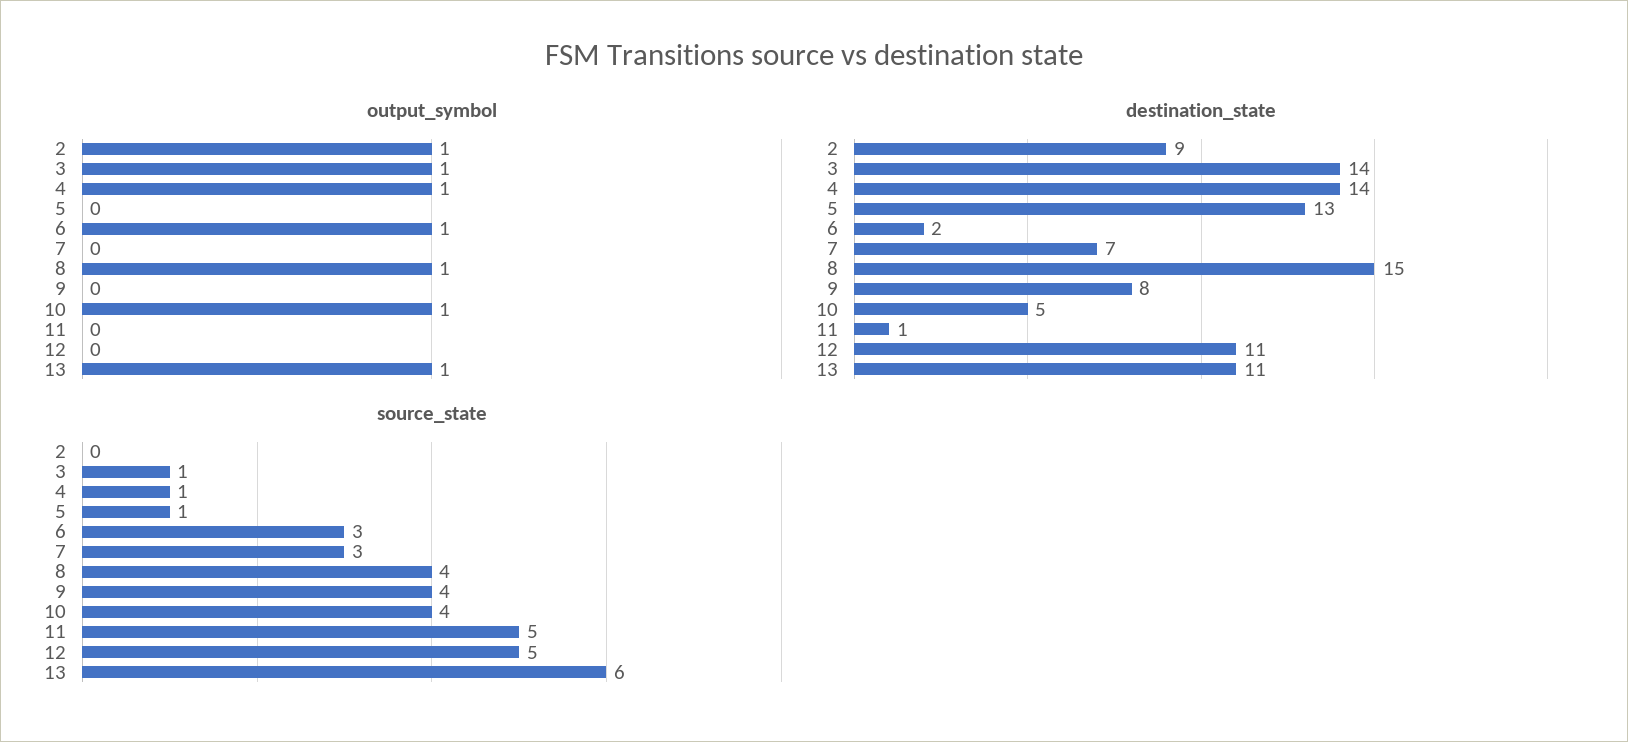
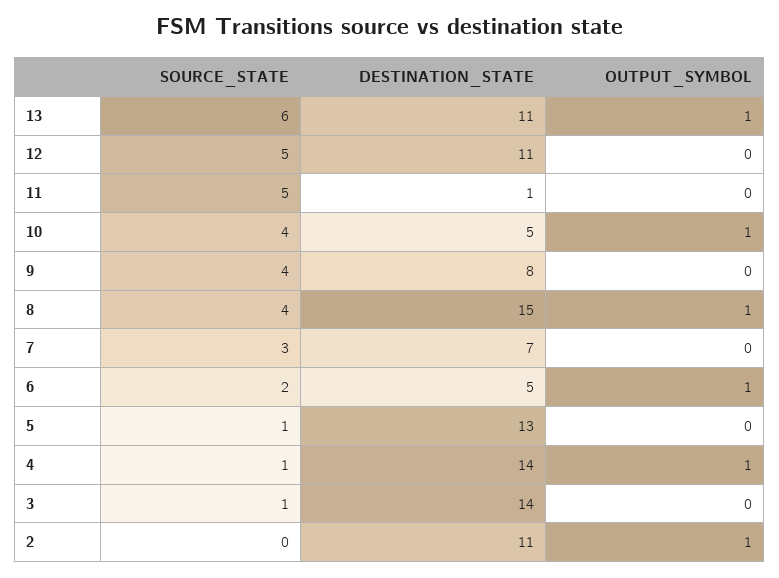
  {
    "output_symbol": {
      "2": 1,
-     "3": 1,
+     "3": 0,
      "4": 1,
      "5": 0,
      "6": 1,
      "7": 0,
      "8": 1,
      "9": 0,
      "10": 1,
      "11": 0,
      "12": 0,
      "13": 1
    },
    "destination_state": {
-     "2": 9,
+     "2": 11,
      "3": 14,
      "4": 14,
      "5": 13,
-     "6": 2,
+     "6": 5,
      "7": 7,
      "8": 15,
      "9": 8,
      "10": 5,
      "11": 1,
      "12": 11,
      "13": 11
    },
    "source_state": {
      "2": 0,
      "3": 1,
      "4": 1,
      "5": 1,
-     "6": 3,
+     "6": 2,
      "7": 3,
      "8": 4,
      "9": 4,
      "10": 4,
      "11": 5,
      "12": 5,
      "13": 6
    }
  }

